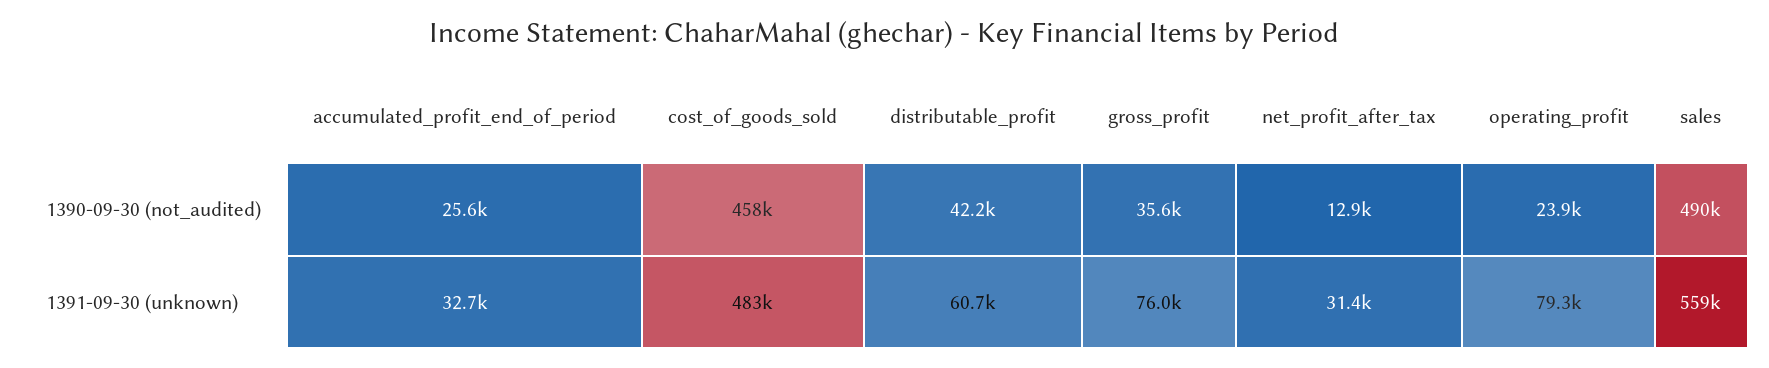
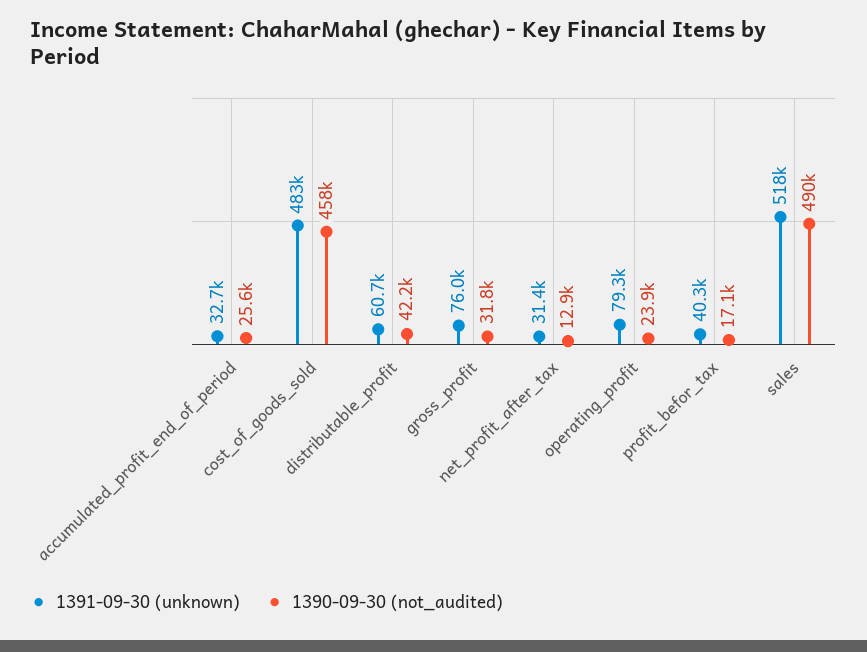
  {
    "1390-09-30 (not_audited)": {
      "accumulated_profit_end_of_period": 25600,
      "cost_of_goods_sold": 458000,
      "distributable_profit": 42200,
-     "gross_profit": 35600,
+     "gross_profit": 31800,
      "net_profit_after_tax": 12900,
      "operating_profit": 23900,
-     "sales": 490000
+     "sales": 490000,
+     "profit_befor_tax": 17100
    },
    "1391-09-30 (unknown)": {
      "accumulated_profit_end_of_period": 32700,
      "cost_of_goods_sold": 483000,
      "distributable_profit": 60700,
      "gross_profit": 76000,
      "net_profit_after_tax": 31400,
      "operating_profit": 79300,
-     "sales": 559000
+     "sales": 518000,
+     "profit_befor_tax": 40300
    }
  }

